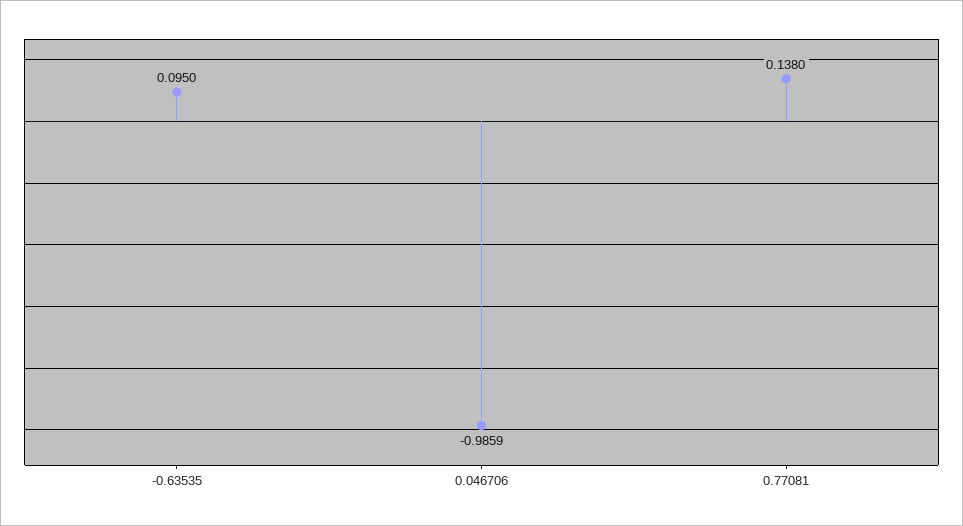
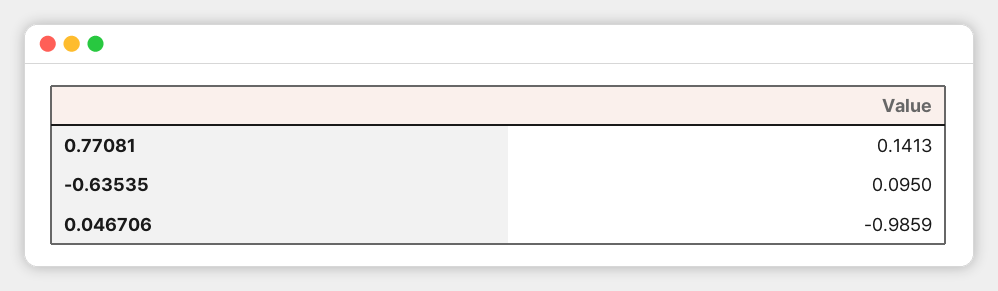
  {
    "-0.63535": 0.095,
    "0.046706": -0.9859,
-   "0.77081": 0.138
+   "0.77081": 0.1413
  }

